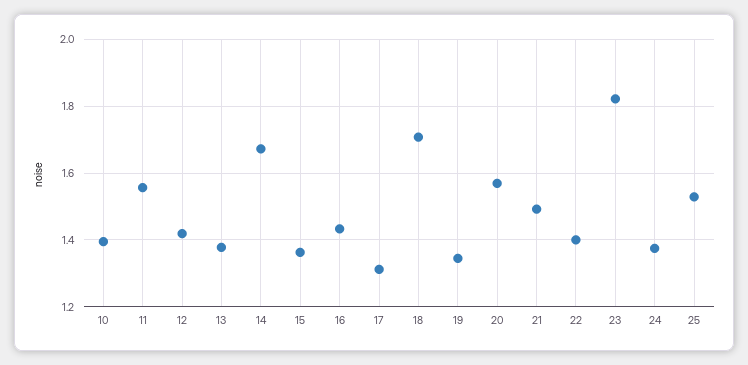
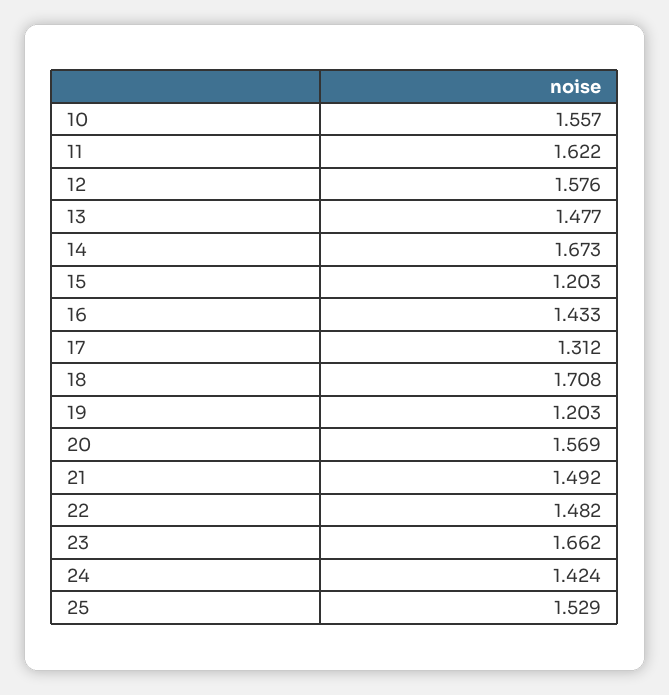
  {
-   "10": 1.4,
+   "10": 1.557,
-   "11": 1.56,
+   "11": 1.622,
-   "12": 1.42,
+   "12": 1.576,
-   "13": 1.38,
+   "13": 1.477,
    "14": 1.673,
-   "15": 1.36,
+   "15": 1.203,
    "16": 1.433,
    "17": 1.312,
    "18": 1.708,
-   "19": 1.34,
+   "19": 1.203,
    "20": 1.569,
    "21": 1.492,
-   "22": 1.4,
+   "22": 1.482,
-   "23": 1.82,
+   "23": 1.662,
-   "24": 1.38,
+   "24": 1.424,
    "25": 1.529
  }

